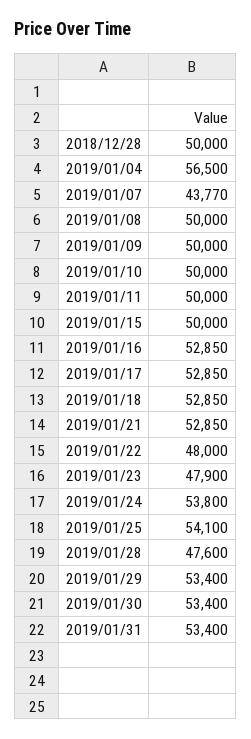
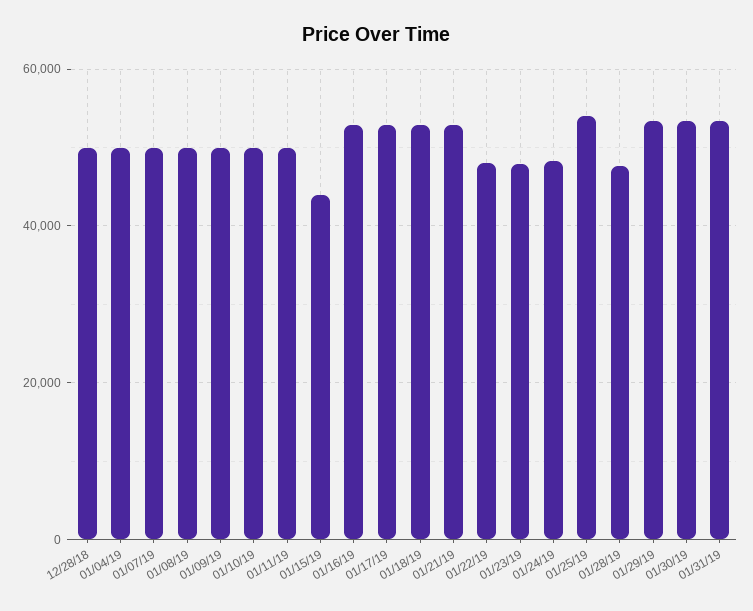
  {
    "2018/12/28": 50000,
-   "2019/01/04": 56500,
+   "2019/01/04": 50000,
-   "2019/01/07": 43770,
+   "2019/01/07": 50000,
    "2019/01/08": 50000,
    "2019/01/09": 50000,
    "2019/01/10": 50000,
    "2019/01/11": 50000,
-   "2019/01/15": 50000,
+   "2019/01/15": 44000,
    "2019/01/16": 52850,
    "2019/01/17": 52850,
    "2019/01/18": 52850,
    "2019/01/21": 52850,
    "2019/01/22": 48000,
    "2019/01/23": 47900,
-   "2019/01/24": 53800,
+   "2019/01/24": 48000,
    "2019/01/25": 54100,
    "2019/01/28": 47600,
    "2019/01/29": 53400,
    "2019/01/30": 53400,
    "2019/01/31": 53400
  }

